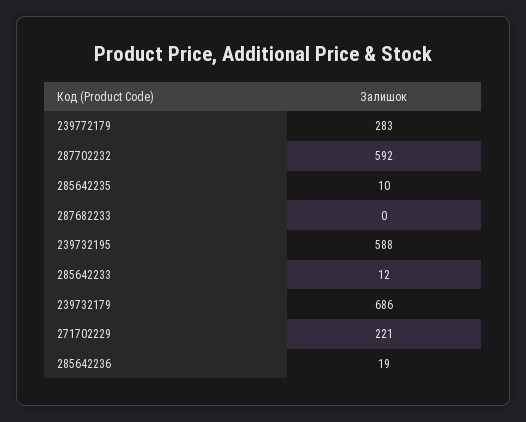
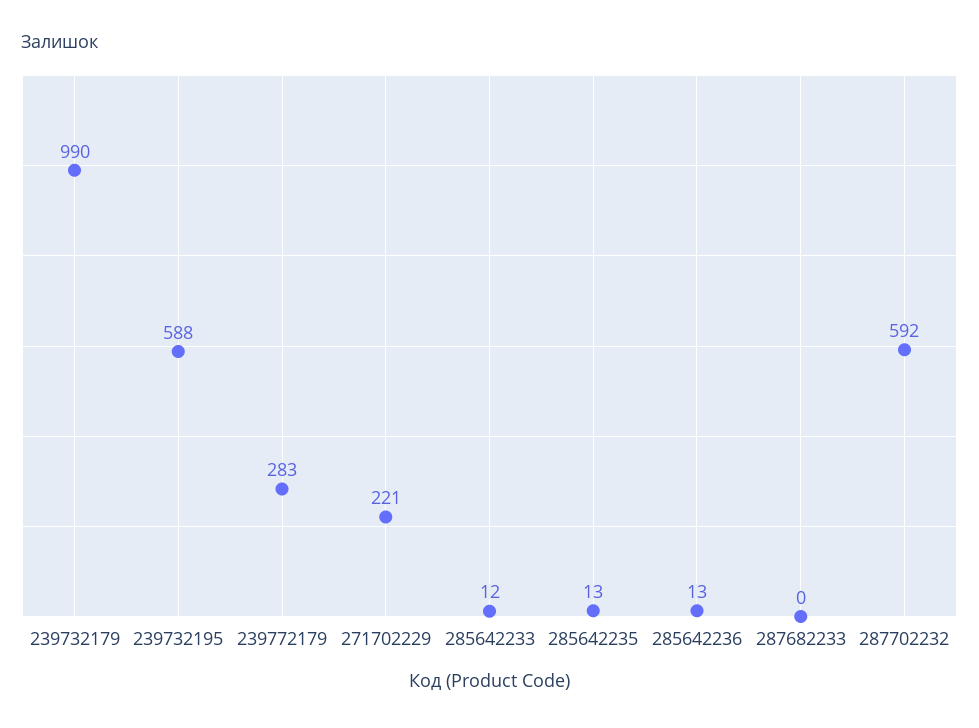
  {
    "239772179": 283,
    "287702232": 592,
-   "285642235": 10,
+   "285642235": 13,
    "287682233": 0,
    "239732195": 588,
    "285642233": 12,
-   "239732179": 686,
+   "239732179": 990,
    "271702229": 221,
-   "285642236": 19
+   "285642236": 13
  }

